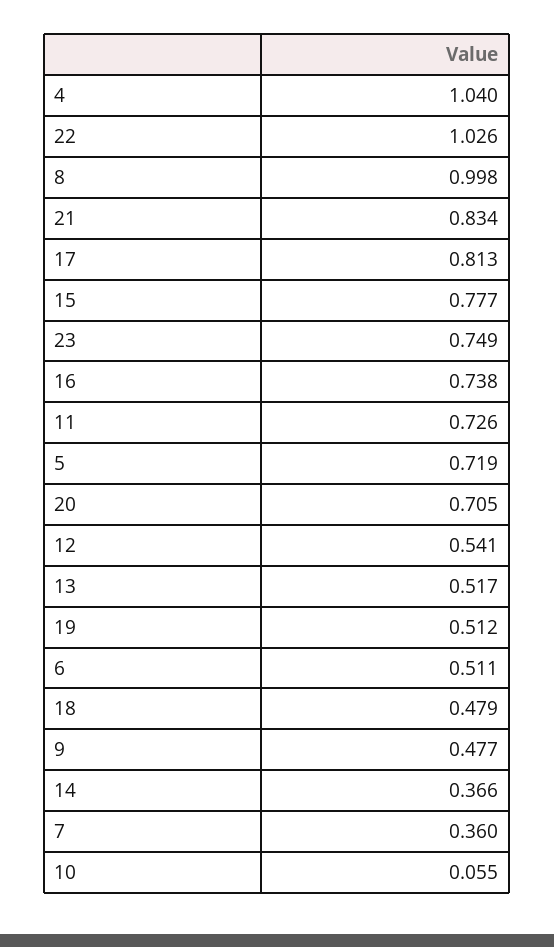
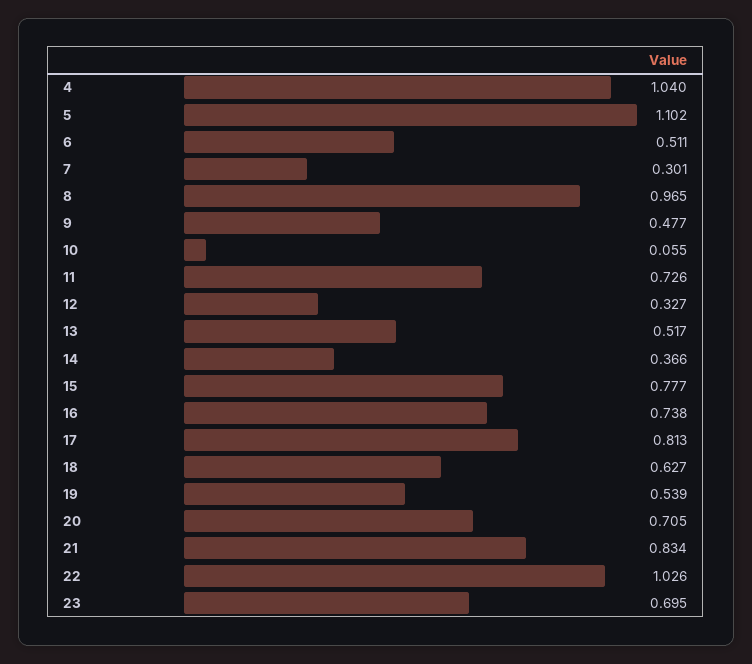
  {
    "4": 1.04,
    "22": 1.026,
-   "8": 0.998,
+   "8": 0.965,
    "21": 0.834,
    "17": 0.813,
    "15": 0.777,
-   "23": 0.749,
+   "23": 0.695,
    "16": 0.738,
    "11": 0.726,
-   "5": 0.719,
+   "5": 1.102,
    "20": 0.705,
-   "12": 0.541,
+   "12": 0.327,
    "13": 0.517,
-   "19": 0.512,
+   "19": 0.539,
    "6": 0.511,
-   "18": 0.479,
+   "18": 0.627,
    "9": 0.477,
    "14": 0.366,
-   "7": 0.36,
+   "7": 0.301,
    "10": 0.055
  }

